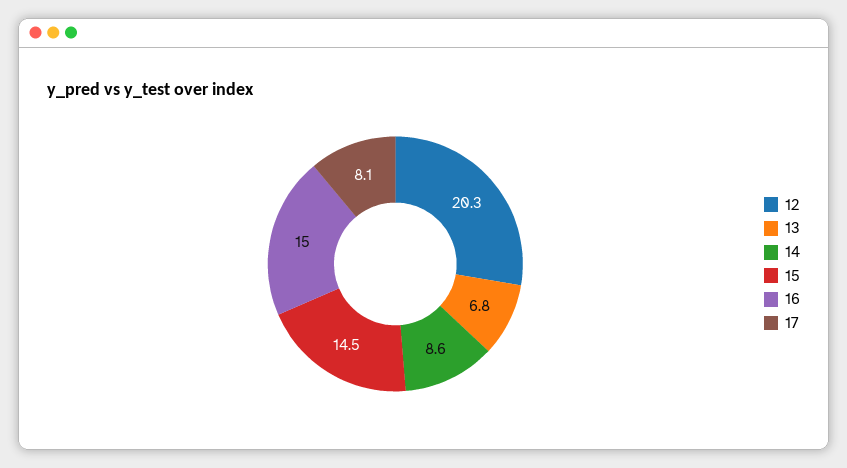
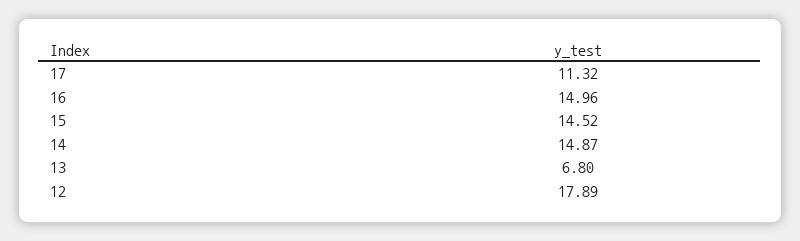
  {
-   "12": 20.3,
+   "12": 17.89,
    "13": 6.8,
-   "14": 8.6,
+   "14": 14.87,
    "15": 14.52,
    "16": 14.96,
-   "17": 8.1
+   "17": 11.32
  }

